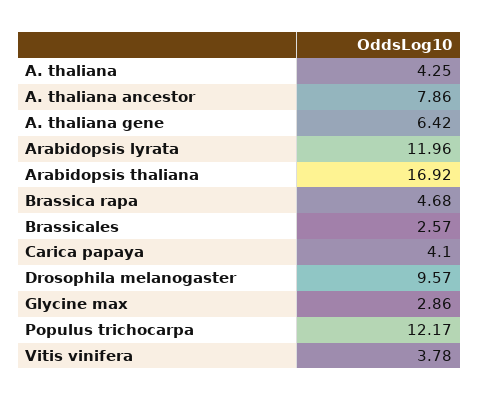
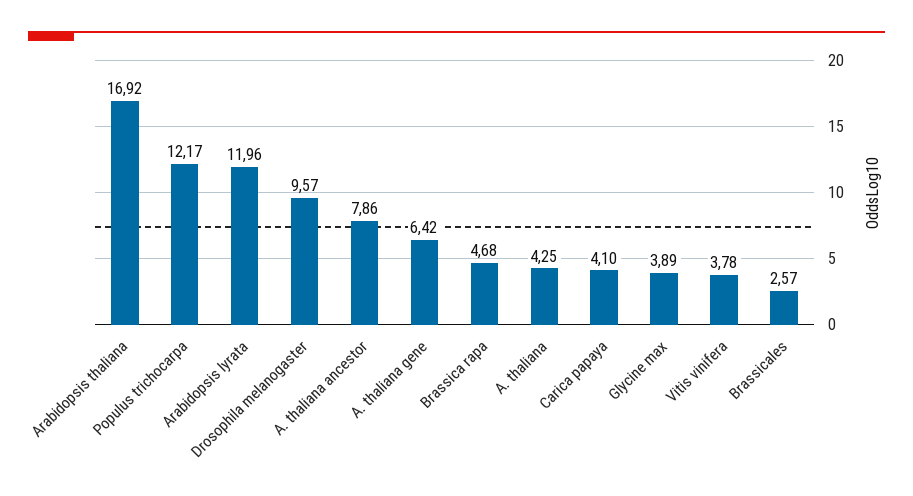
  {
    "A. thaliana": 4.25,
    "A. thaliana ancestor": 7.86,
    "A. thaliana gene": 6.42,
    "Arabidopsis lyrata": 11.96,
    "Arabidopsis thaliana": 16.92,
    "Brassica rapa": 4.68,
    "Brassicales": 2.57,
    "Carica papaya": 4.1,
    "Drosophila melanogaster": 9.57,
-   "Glycine max": 2.86,
+   "Glycine max": 3.89,
    "Populus trichocarpa": 12.17,
    "Vitis vinifera": 3.78
  }

